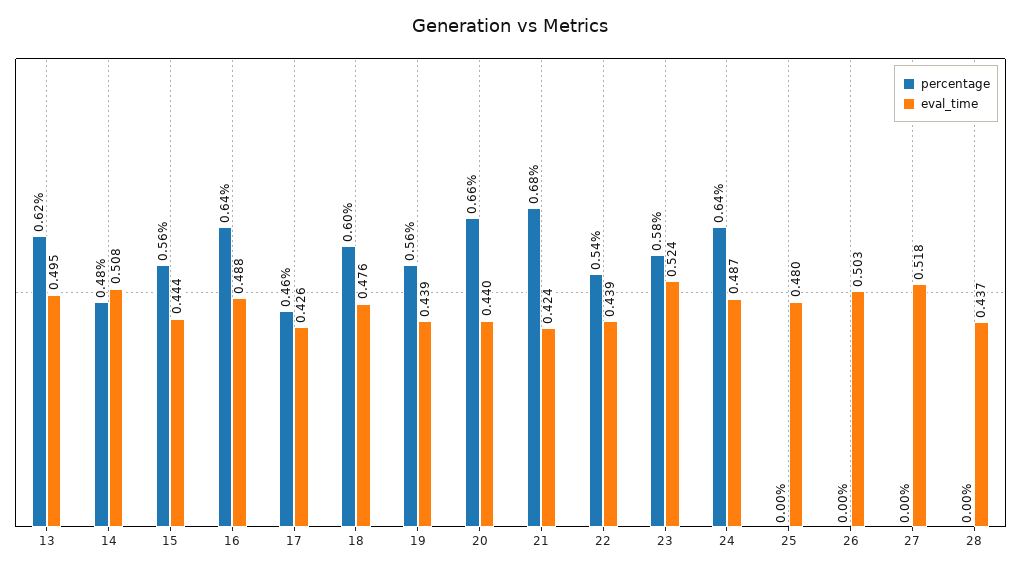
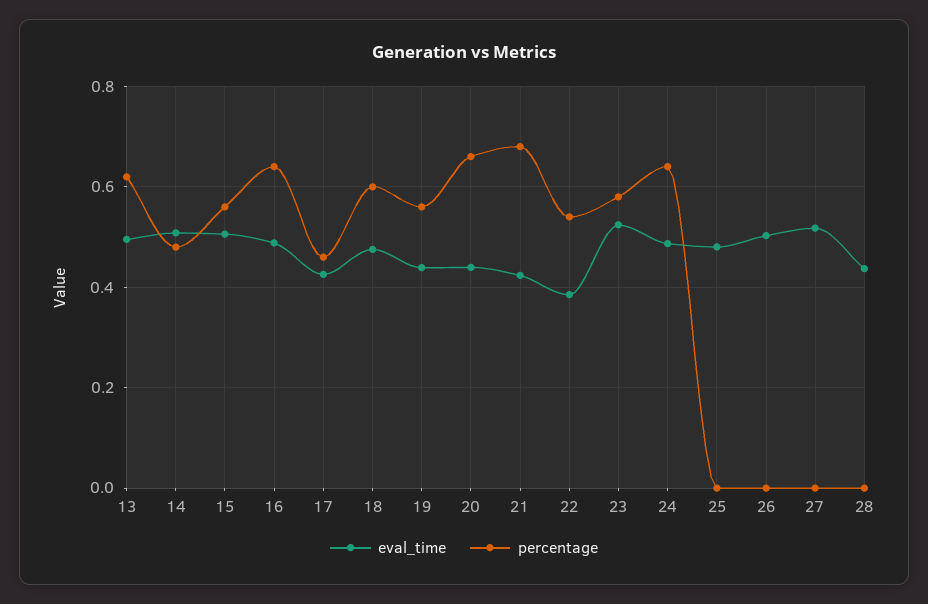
  {
    "percentage": {
      "13": 0.62,
      "14": 0.48,
      "15": 0.56,
      "16": 0.64,
      "17": 0.46,
      "18": 0.6,
      "19": 0.56,
      "20": 0.66,
      "21": 0.68,
      "22": 0.54,
      "23": 0.58,
      "24": 0.64,
      "25": 0,
      "26": 0,
      "27": 0,
      "28": 0
    },
    "eval_time": {
      "13": 0.495,
      "14": 0.508,
-     "15": 0.444,
+     "15": 0.5,
      "16": 0.488,
      "17": 0.426,
      "18": 0.476,
      "19": 0.439,
      "20": 0.44,
      "21": 0.424,
-     "22": 0.439,
+     "22": 0.38,
      "23": 0.524,
      "24": 0.487,
      "25": 0.48,
      "26": 0.503,
      "27": 0.518,
      "28": 0.437
    }
  }

